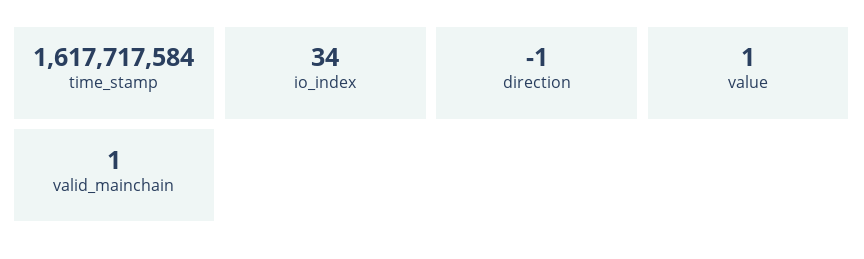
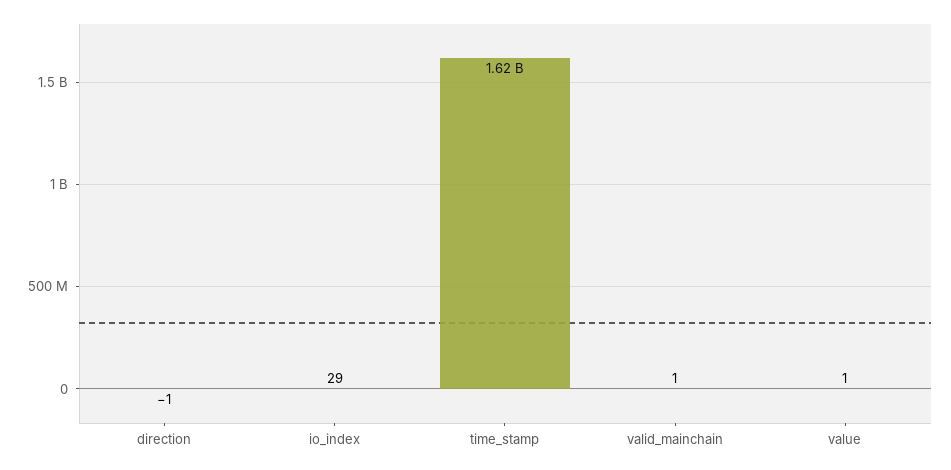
  {
    "time_stamp": 1617717584,
-   "io_index": 34,
+   "io_index": 29,
    "direction": -1,
    "value": 1,
    "valid_mainchain": 1
  }

